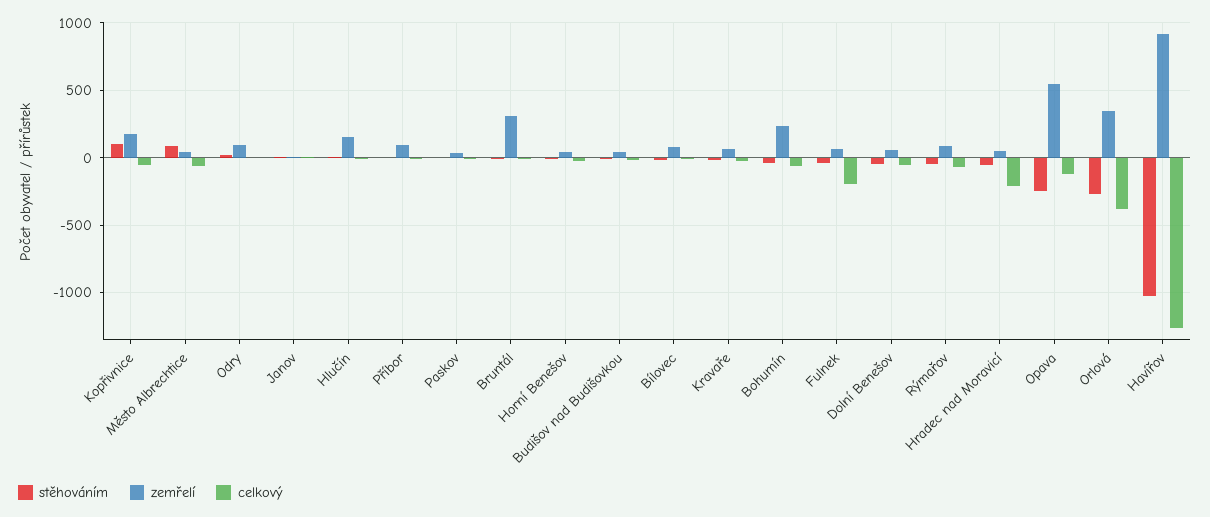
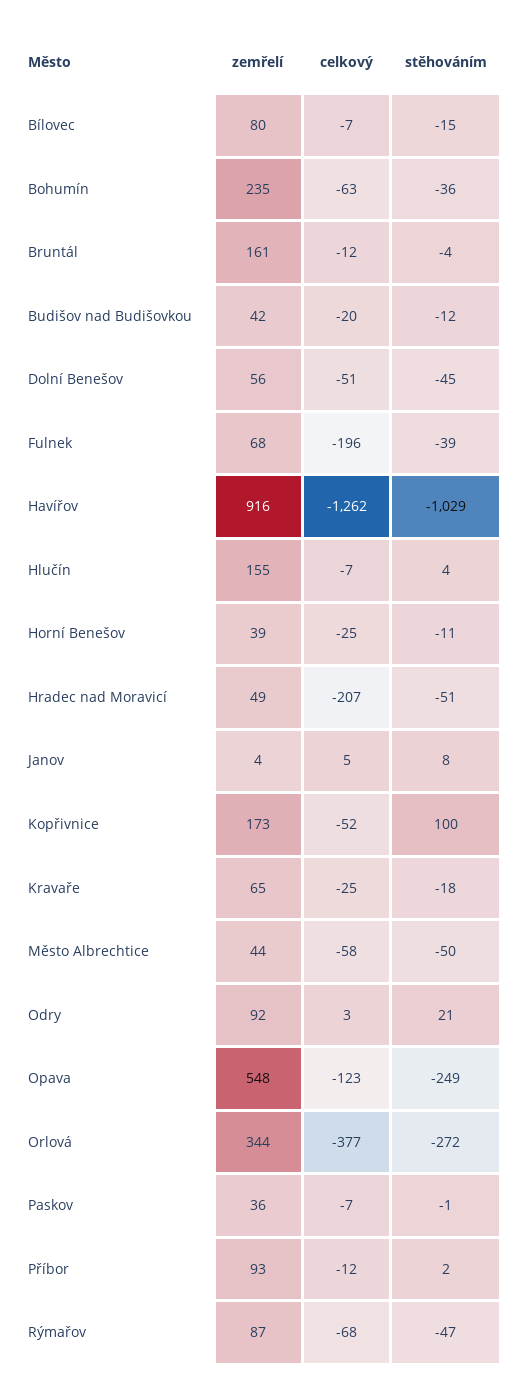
  {
    "stěhováním": {
      "Kopřivnice": 100,
-     "Město Albrechtice": 100,
+     "Město Albrechtice": -50,
      "Odry": 21,
      "Janov": 8,
      "Hlučín": 4,
      "Příbor": 2,
      "Paskov": -1,
      "Bruntál": -4,
      "Horní Benešov": -11,
      "Budišov nad Budišovkou": -12,
      "Bílovec": -15,
      "Kravaře": -18,
      "Bohumín": -36,
      "Fulnek": -39,
      "Dolní Benešov": -45,
      "Rýmařov": -47,
      "Hradec nad Moravicí": -51,
      "Opava": -249,
      "Orlová": -272,
      "Havířov": -1029
    },
    "zemřelí": {
      "Kopřivnice": 173,
      "Město Albrechtice": 44,
      "Odry": 92,
      "Janov": 4,
      "Hlučín": 155,
      "Příbor": 93,
      "Paskov": 36,
-     "Bruntál": 300,
+     "Bruntál": 161,
      "Horní Benešov": 39,
      "Budišov nad Budišovkou": 42,
      "Bílovec": 80,
      "Kravaře": 65,
      "Bohumín": 235,
      "Fulnek": 68,
      "Dolní Benešov": 56,
      "Rýmařov": 87,
      "Hradec nad Moravicí": 49,
      "Opava": 548,
      "Orlová": 344,
      "Havířov": 916
    },
    "celkový": {
      "Kopřivnice": -52,
      "Město Albrechtice": -58,
      "Odry": 3,
      "Janov": 5,
      "Hlučín": -7,
      "Příbor": -12,
      "Paskov": -7,
      "Bruntál": -12,
      "Horní Benešov": -25,
      "Budišov nad Budišovkou": -20,
      "Bílovec": -7,
      "Kravaře": -25,
      "Bohumín": -63,
      "Fulnek": -196,
      "Dolní Benešov": -51,
      "Rýmařov": -68,
      "Hradec nad Moravicí": -207,
      "Opava": -123,
      "Orlová": -377,
      "Havířov": -1262
    }
  }

